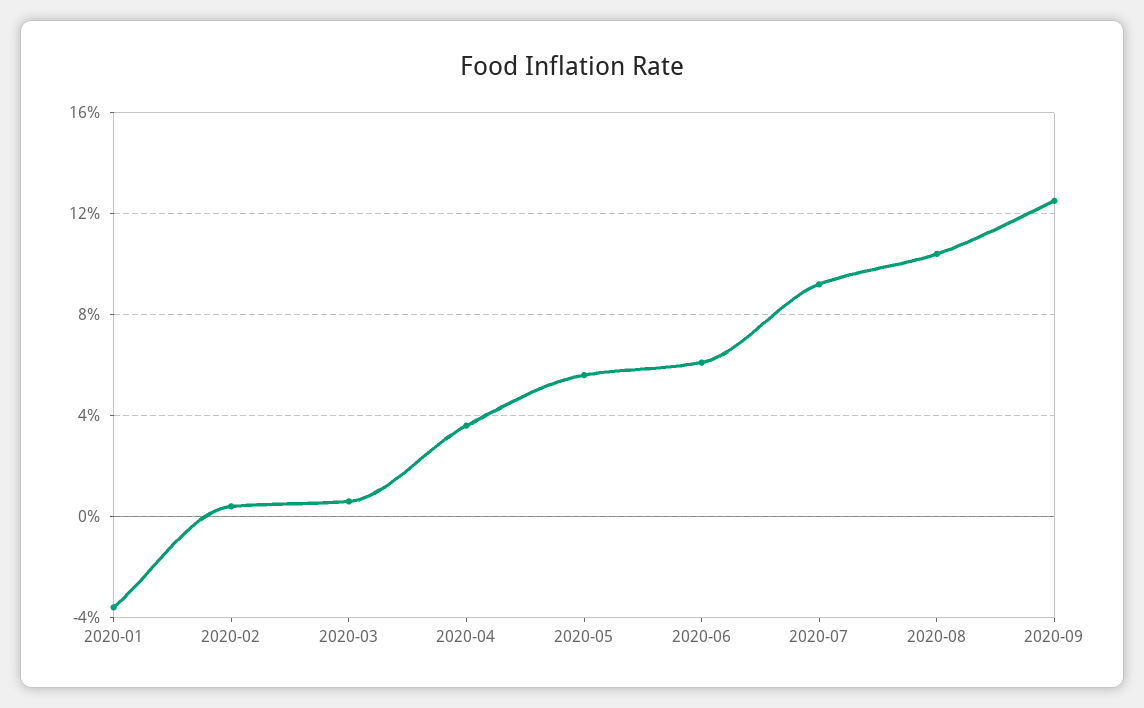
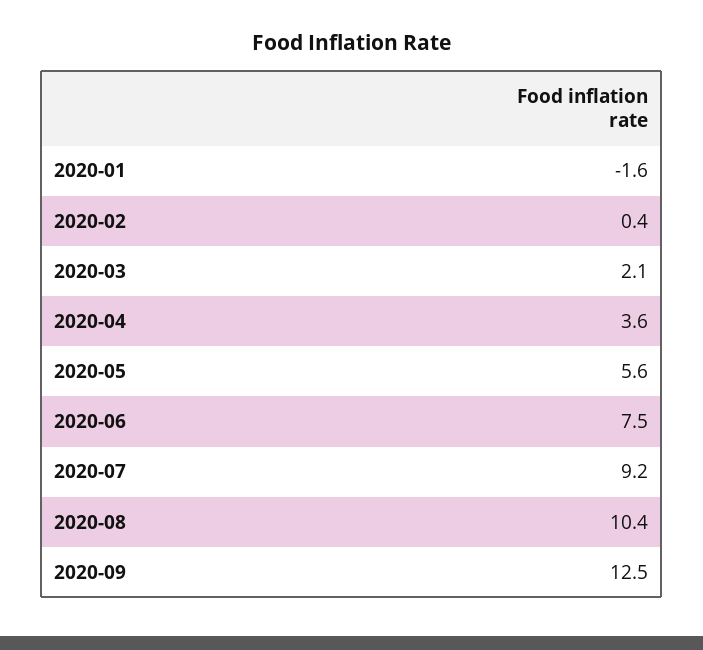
  {
-   "2020-01": -3.5,
+   "2020-01": -1.6,
    "2020-02": 0.4,
-   "2020-03": 0.5,
+   "2020-03": 2.1,
    "2020-04": 3.6,
    "2020-05": 5.6,
-   "2020-06": 6,
+   "2020-06": 7.5,
    "2020-07": 9.2,
    "2020-08": 10.4,
    "2020-09": 12.5
  }

